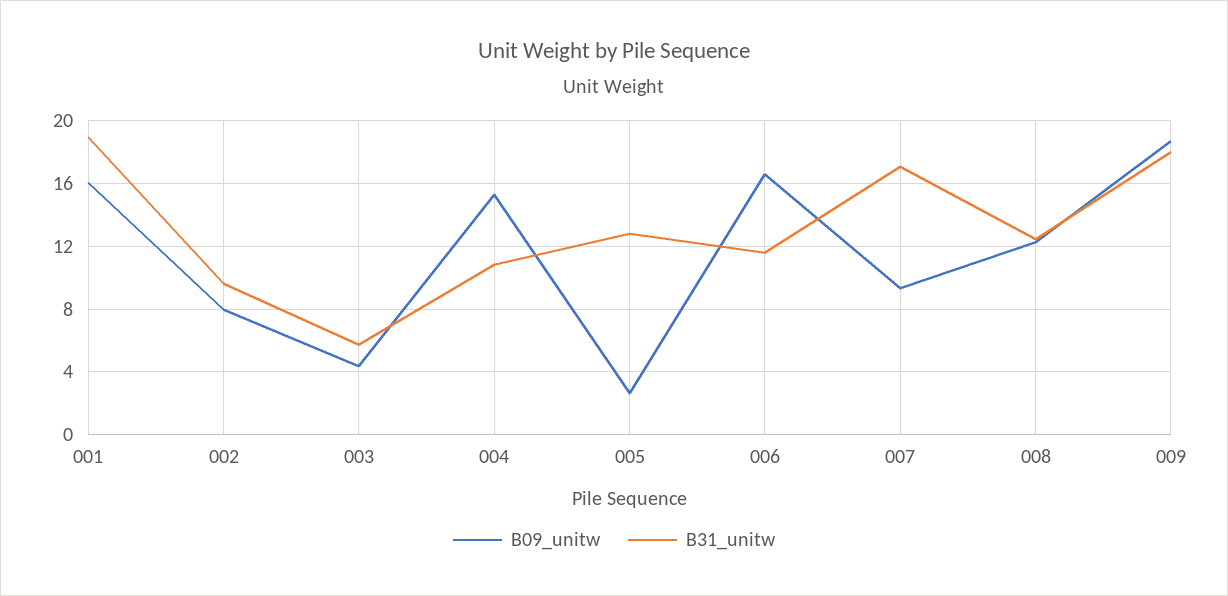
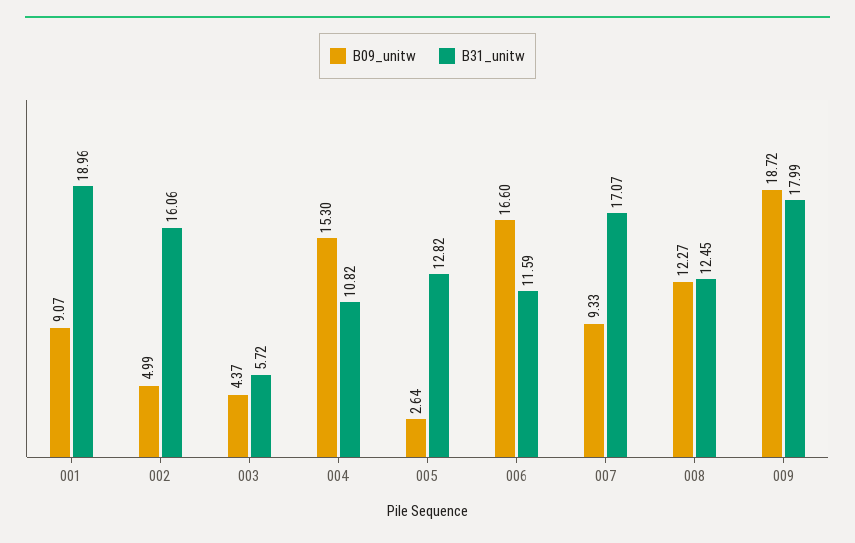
  {
    "B09_unitw": {
-     "001": 16,
+     "001": 9.07,
-     "002": 8,
+     "002": 4.99,
      "003": 4.37,
      "004": 15.3,
      "005": 2.64,
      "006": 16.6,
      "007": 9.33,
      "008": 12.27,
      "009": 18.72
    },
    "B31_unitw": {
      "001": 18.96,
-     "002": 9.5,
+     "002": 16.06,
      "003": 5.72,
      "004": 10.82,
      "005": 12.82,
      "006": 11.59,
      "007": 17.07,
      "008": 12.45,
      "009": 17.99
    }
  }

